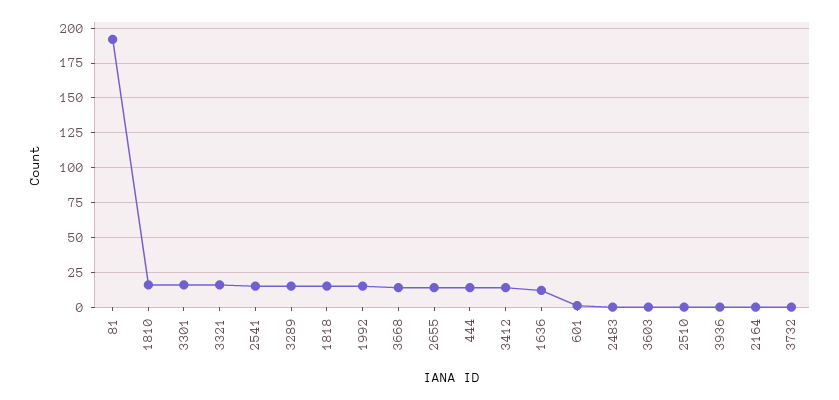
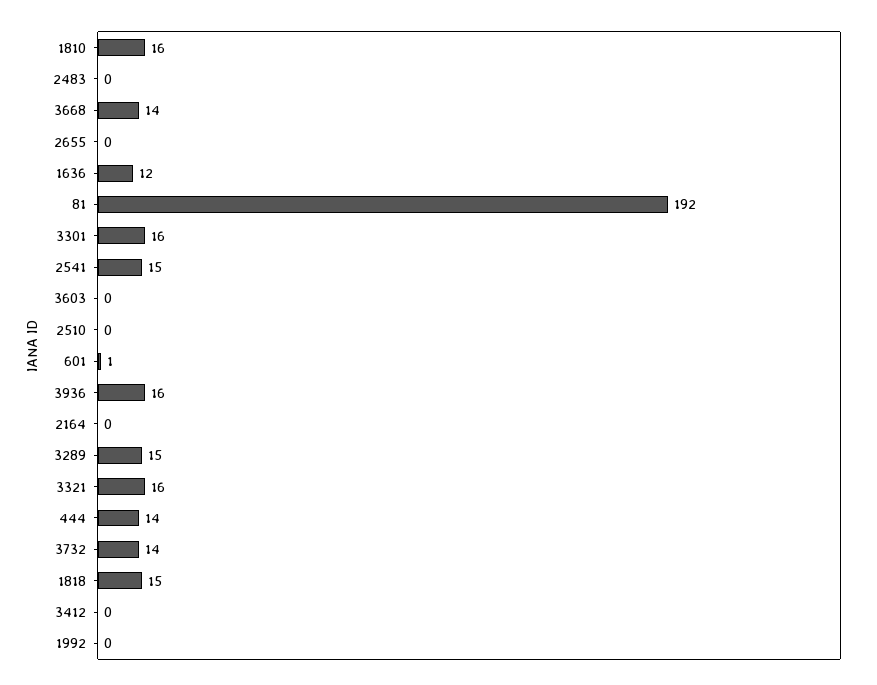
  {
    "81": 192,
    "1810": 16,
    "3301": 16,
    "3321": 16,
    "2541": 15,
    "3289": 15,
    "1818": 15,
-   "1992": 15,
+   "1992": 0,
    "3668": 14,
-   "2655": 15,
+   "2655": 0,
    "444": 14,
-   "3412": 15,
+   "3412": 0,
    "1636": 12,
    "601": 1,
    "2483": 0,
    "3603": 0,
    "2510": 0,
-   "3936": 0,
+   "3936": 16,
    "2164": 0,
-   "3732": 0
+   "3732": 14
  }

